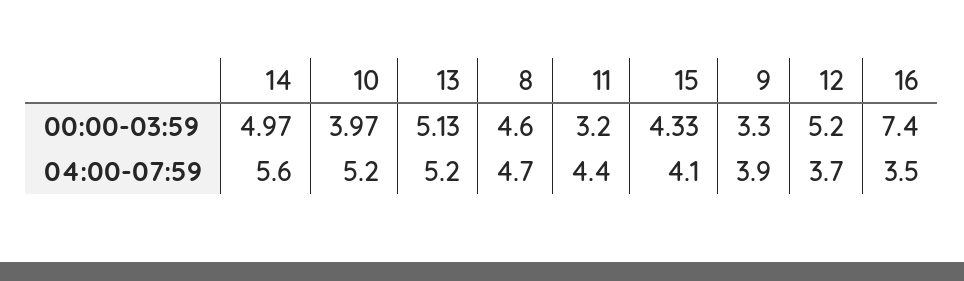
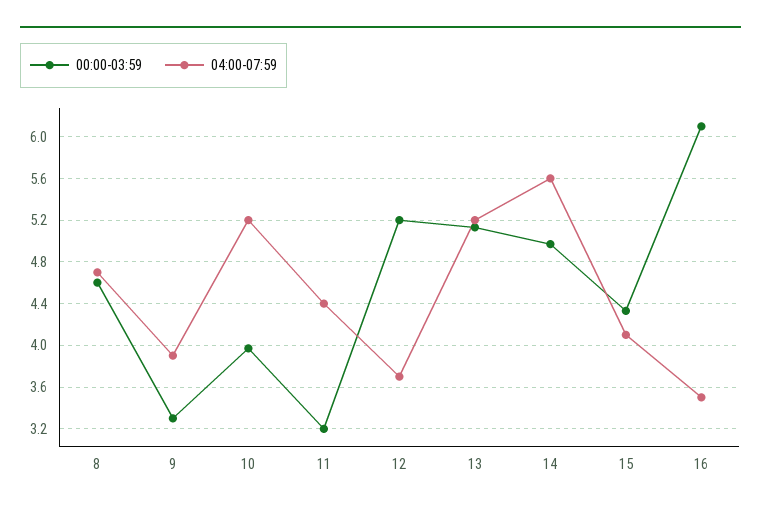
  {
    "00:00-03:59": {
      "14": 4.97,
      "10": 3.97,
      "13": 5.13,
      "8": 4.6,
      "11": 3.2,
      "15": 4.33,
      "9": 3.3,
      "12": 5.2,
-     "16": 7.4
+     "16": 6.1
    },
    "04:00-07:59": {
      "14": 5.6,
      "10": 5.2,
      "13": 5.2,
      "8": 4.7,
      "11": 4.4,
      "15": 4.1,
      "9": 3.9,
      "12": 3.7,
      "16": 3.5
    }
  }

